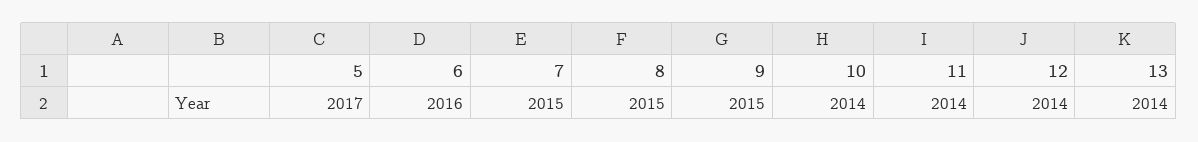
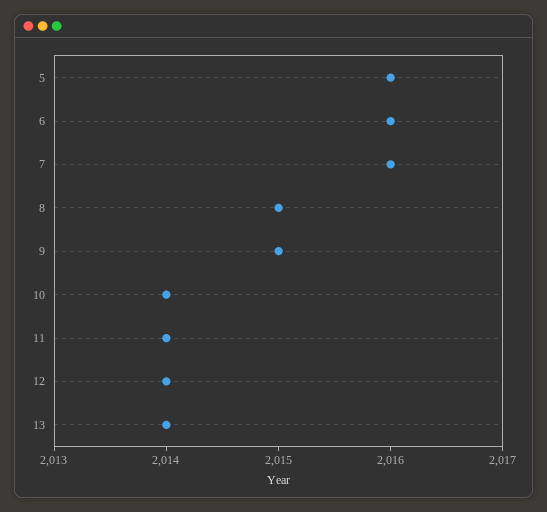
  {
-   "5": 2017,
+   "5": 2016,
    "6": 2016,
-   "7": 2015,
+   "7": 2016,
    "8": 2015,
    "9": 2015,
    "10": 2014,
    "11": 2014,
    "12": 2014,
    "13": 2014
  }

